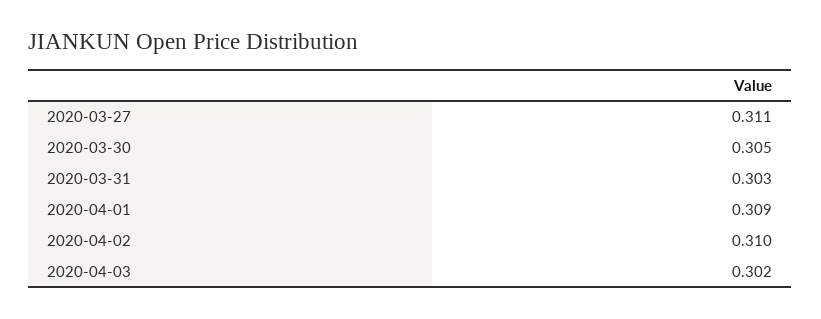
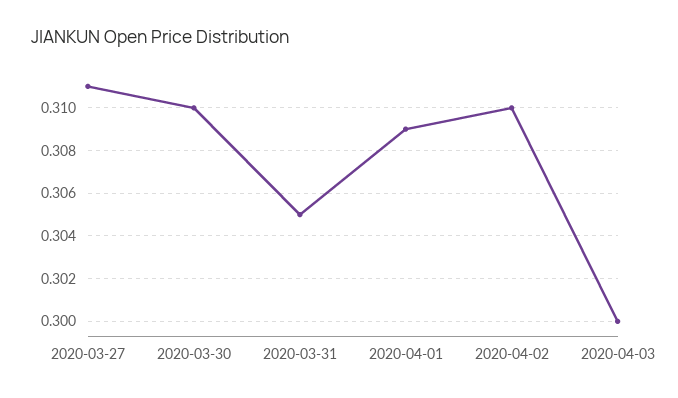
  {
    "2020-03-27": 0.311,
-   "2020-03-30": 0.305,
+   "2020-03-30": 0.31,
-   "2020-03-31": 0.303,
+   "2020-03-31": 0.305,
    "2020-04-01": 0.309,
    "2020-04-02": 0.31,
-   "2020-04-03": 0.302
+   "2020-04-03": 0.3
  }

